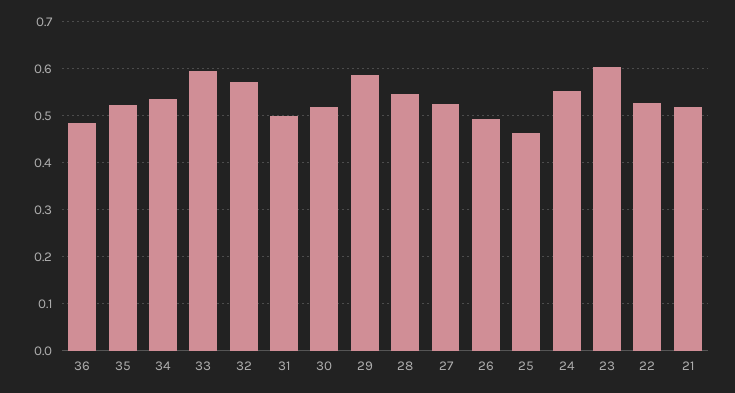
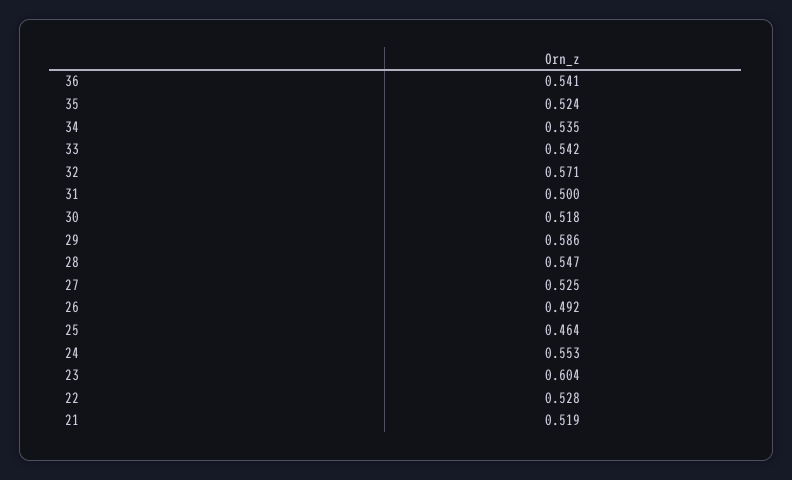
  {
-   "36": 0.48,
+   "36": 0.541,
    "35": 0.524,
    "34": 0.535,
-   "33": 0.6,
+   "33": 0.542,
    "32": 0.571,
    "31": 0.5,
    "30": 0.518,
    "29": 0.586,
    "28": 0.547,
    "27": 0.525,
    "26": 0.492,
    "25": 0.464,
    "24": 0.553,
    "23": 0.604,
    "22": 0.528,
    "21": 0.519
  }

